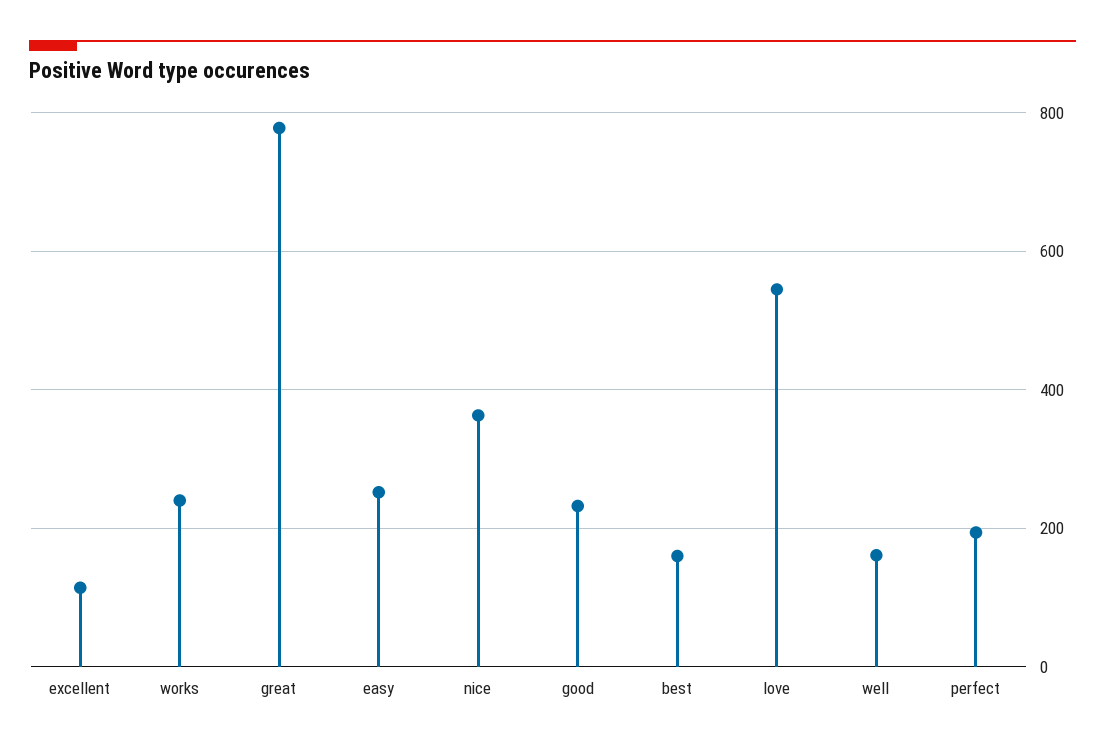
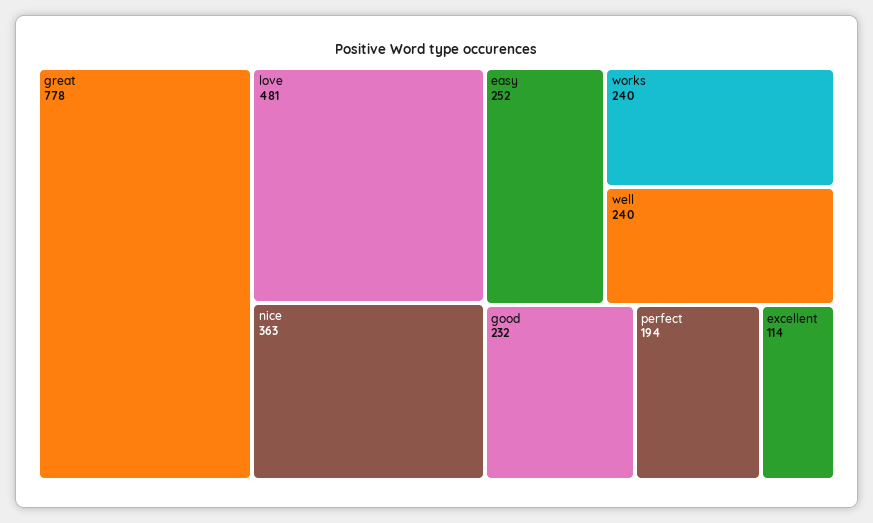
  {
    "excellent": 114,
    "works": 240,
    "great": 778,
    "easy": 252,
    "nice": 363,
    "good": 232,
-   "best": 160,
-   "love": 540,
+   "love": 481,
-   "well": 160,
+   "well": 240,
    "perfect": 194
  }

